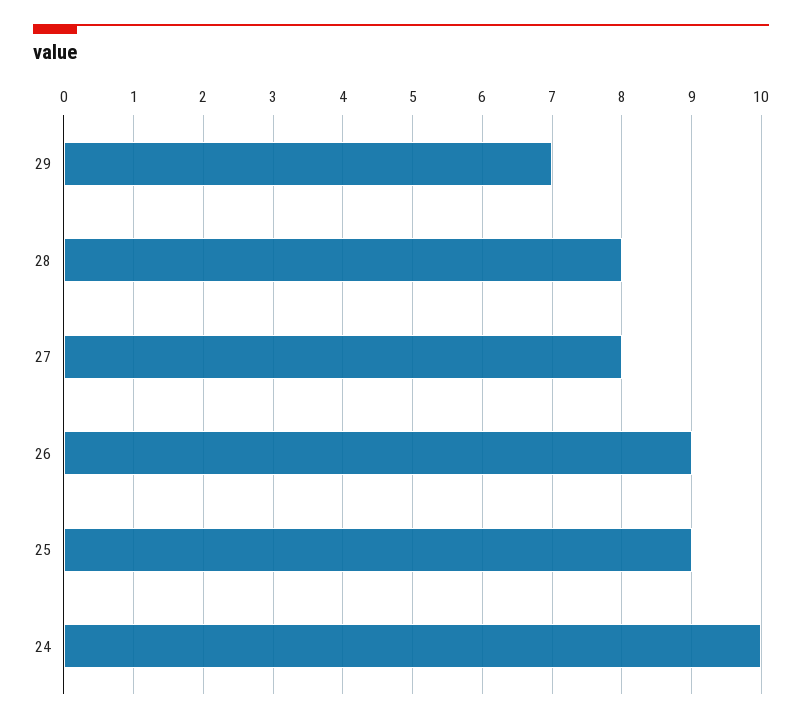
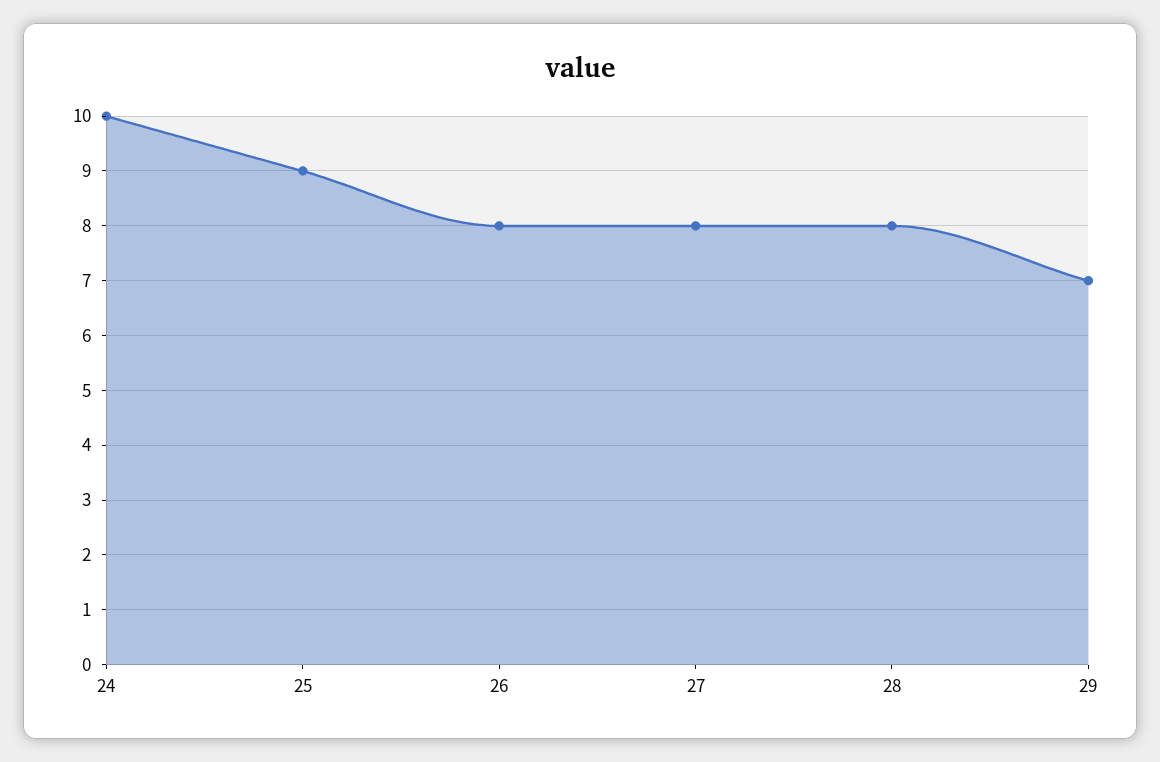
  {
    "29": 7,
    "28": 8,
    "27": 8,
-   "26": 9,
+   "26": 8,
    "25": 9,
    "24": 10
  }

